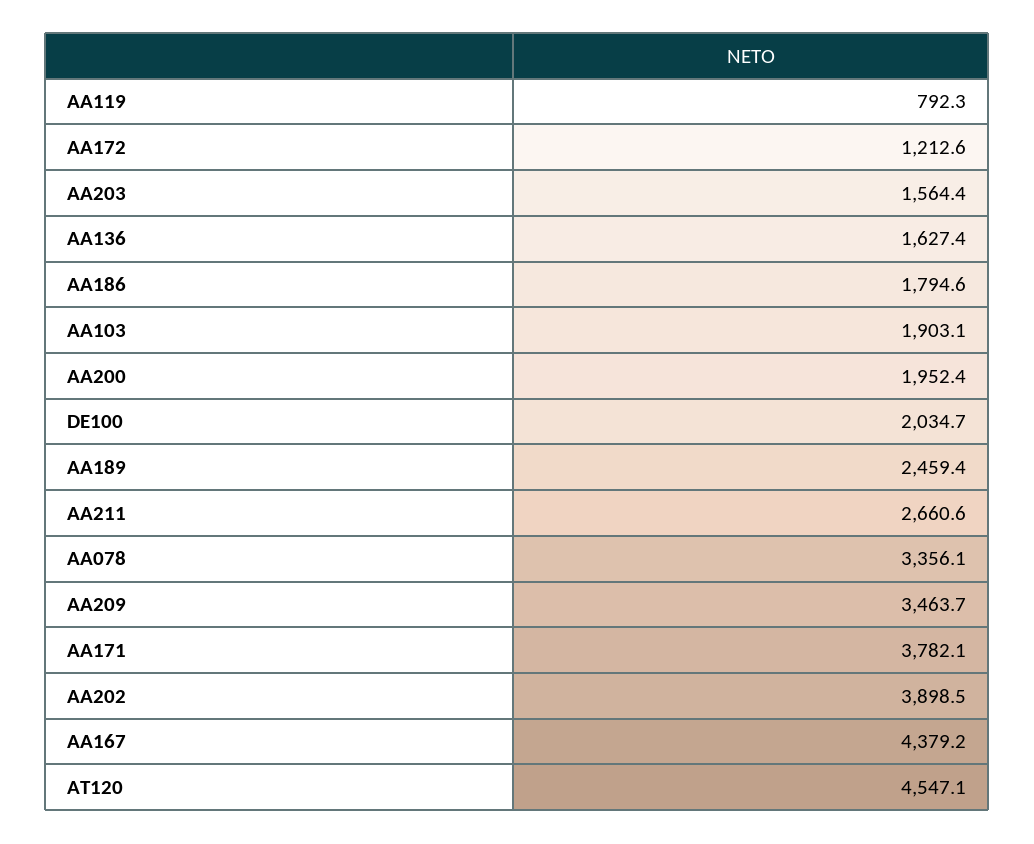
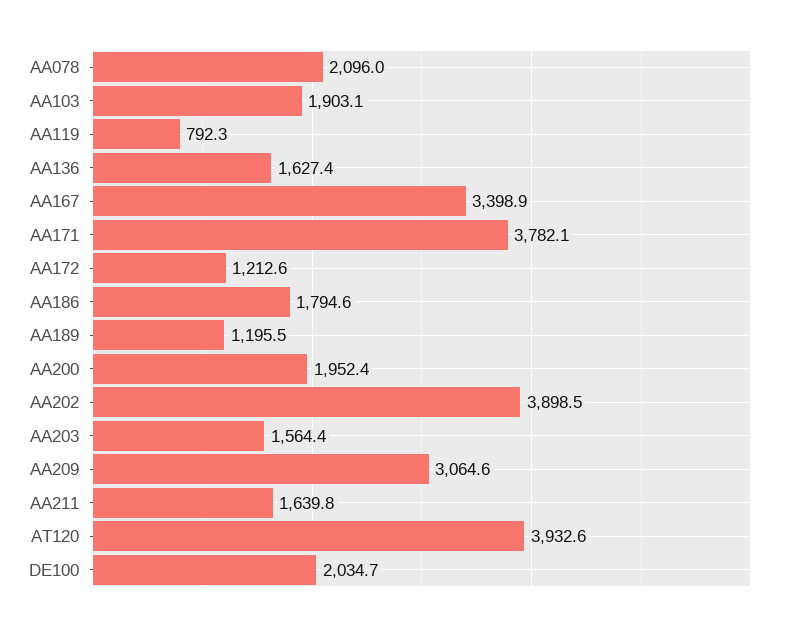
  {
    "AA119": 792.3,
    "AA172": 1212.6,
    "AA203": 1564.4,
    "AA136": 1627.4,
    "AA186": 1794.6,
    "AA103": 1903.1,
    "AA200": 1952.4,
    "DE100": 2034.7,
-   "AA189": 2459.4,
+   "AA189": 1195.5,
-   "AA211": 2660.6,
+   "AA211": 1639.8,
-   "AA078": 3356.1,
+   "AA078": 2096,
-   "AA209": 3463.7,
+   "AA209": 3064.6,
    "AA171": 3782.1,
    "AA202": 3898.5,
-   "AA167": 4379.2,
+   "AA167": 3398.9,
-   "AT120": 4547.1
+   "AT120": 3932.6
  }

